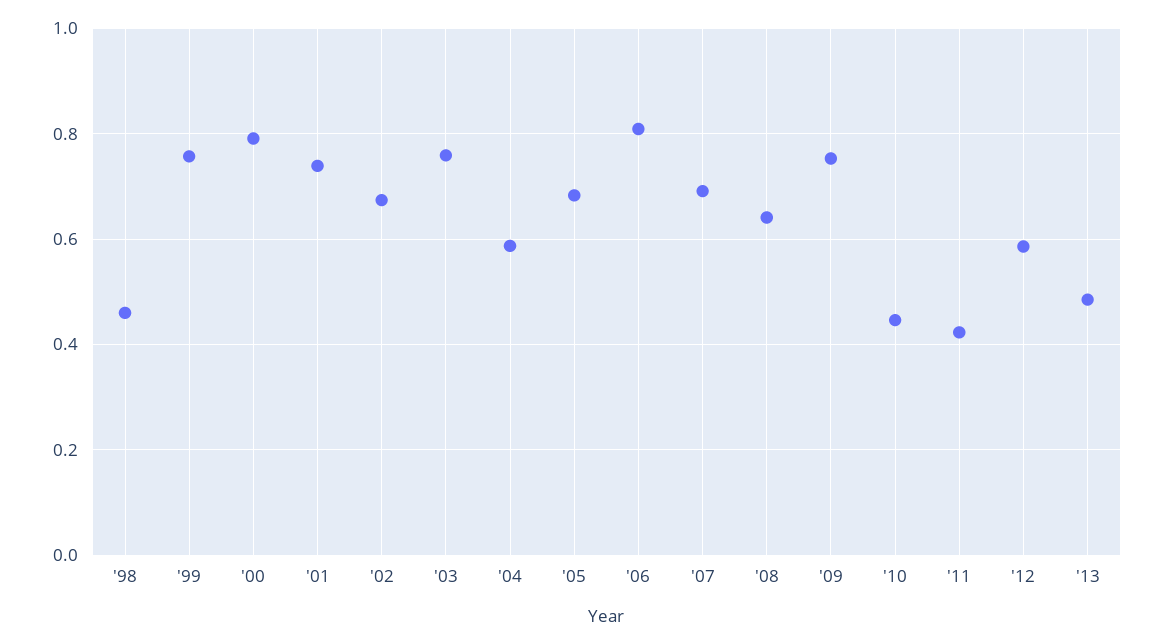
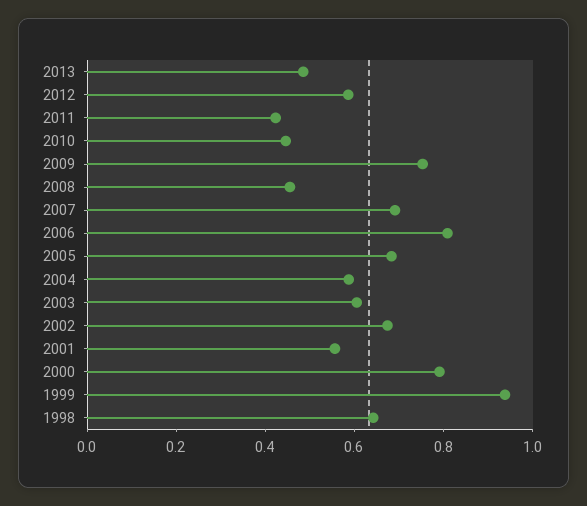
  {
-   "'98": 0.46,
+   "'98": 0.65,
-   "'99": 0.76,
+   "'99": 0.95,
    "'00": 0.8,
-   "'01": 0.74,
+   "'01": 0.55,
    "'02": 0.68,
-   "'03": 0.76,
+   "'03": 0.6,
    "'04": 0.58,
    "'05": 0.68,
    "'06": 0.8,
    "'07": 0.7,
-   "'08": 0.64,
+   "'08": 0.45,
    "'09": 0.76,
    "'10": 0.44,
    "'11": 0.42,
    "'12": 0.58,
    "'13": 0.48
  }

